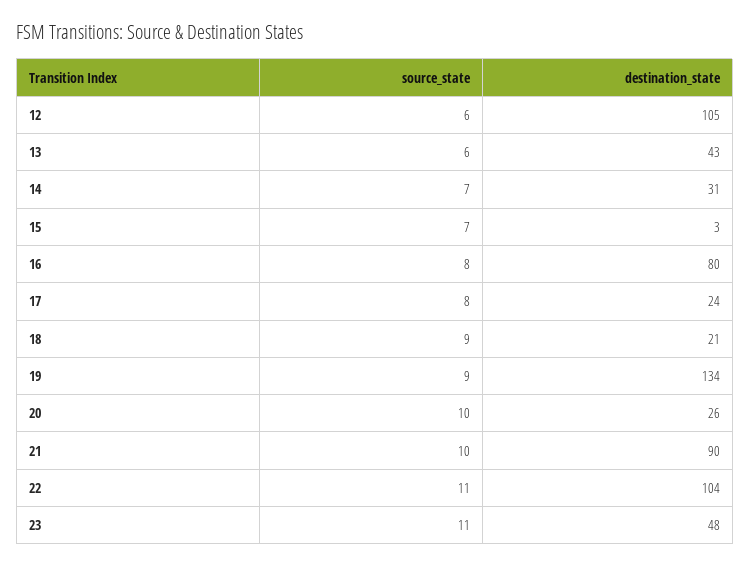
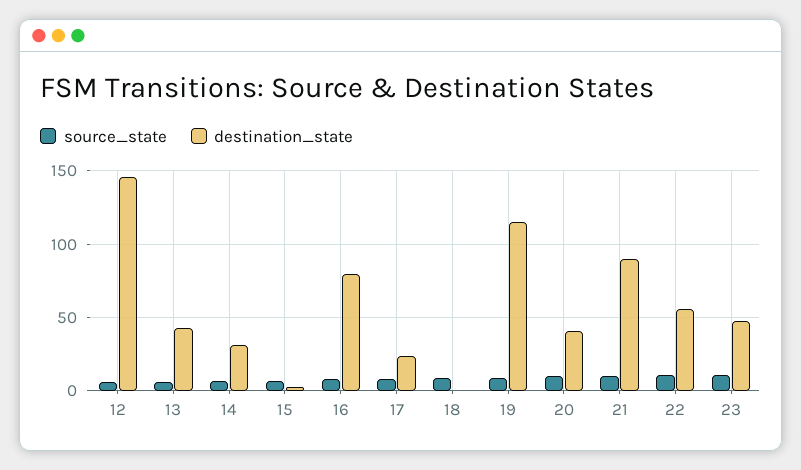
  {
    "source_state": {
      "12": 6,
      "13": 6,
      "14": 7,
      "15": 7,
      "16": 8,
      "17": 8,
      "18": 9,
      "19": 9,
      "20": 10,
      "21": 10,
      "22": 11,
      "23": 11
    },
    "destination_state": {
-     "12": 105,
+     "12": 145,
      "13": 43,
      "14": 31,
      "15": 3,
      "16": 80,
      "17": 24,
-     "18": 21,
+     "18": 0,
-     "19": 134,
+     "19": 115,
-     "20": 26,
+     "20": 40,
      "21": 90,
-     "22": 104,
+     "22": 55,
      "23": 48
    }
  }

